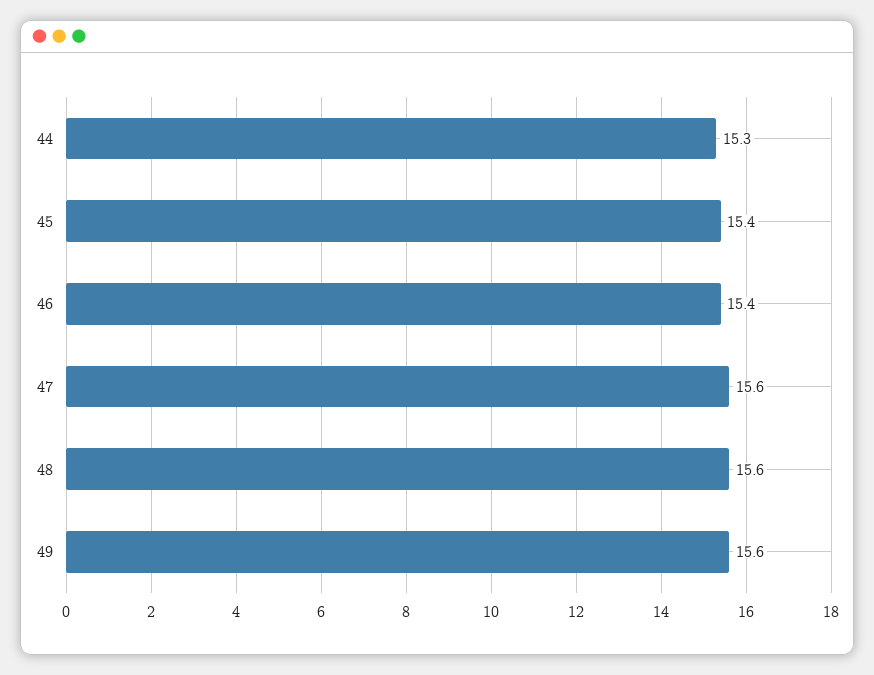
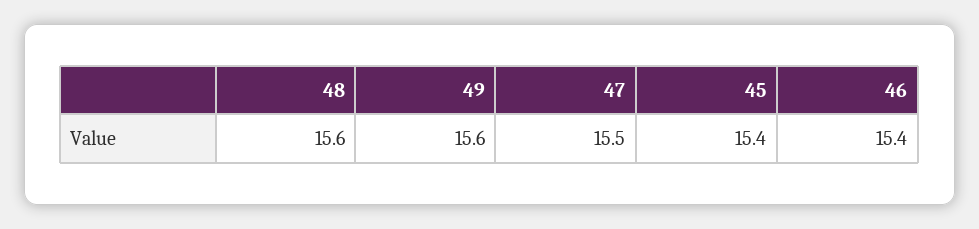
  {
-   "44": 15.3,
    "45": 15.4,
    "46": 15.4,
-   "47": 15.6,
+   "47": 15.5,
    "48": 15.6,
    "49": 15.6
  }

